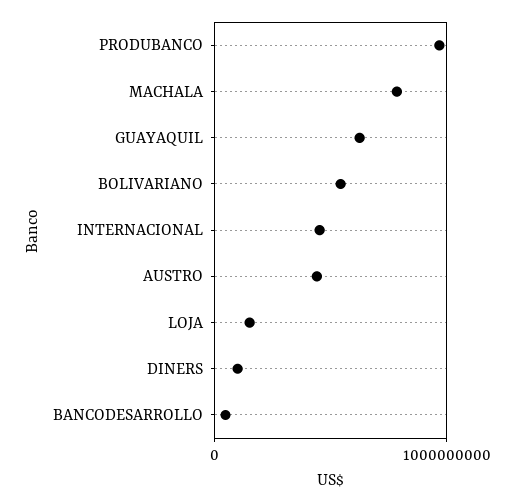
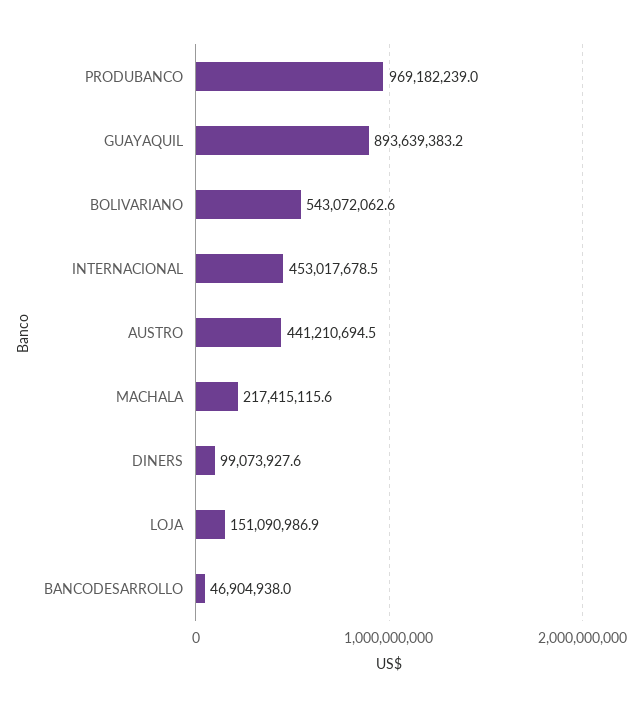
  {
    "PRODUBANCO": 969182239,
-   "MACHALA": 800000000,
+   "MACHALA": 217415115.6,
-   "GUAYAQUIL": 600000000,
+   "GUAYAQUIL": 893639383.2,
    "BOLIVARIANO": 543072062.6,
    "INTERNACIONAL": 453017678.5,
    "AUSTRO": 441210694.5,
    "LOJA": 151090986.9,
    "DINERS": 99073927.6,
    "BANCODESARROLLO": 46904938
  }

